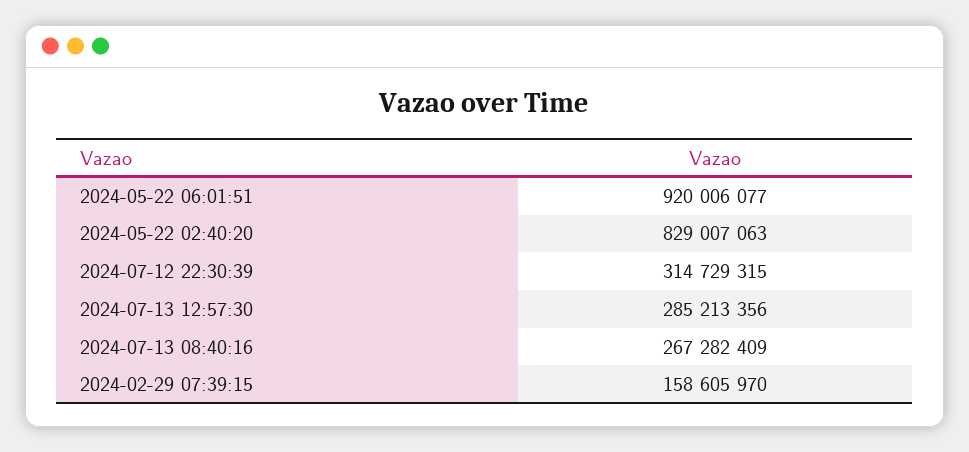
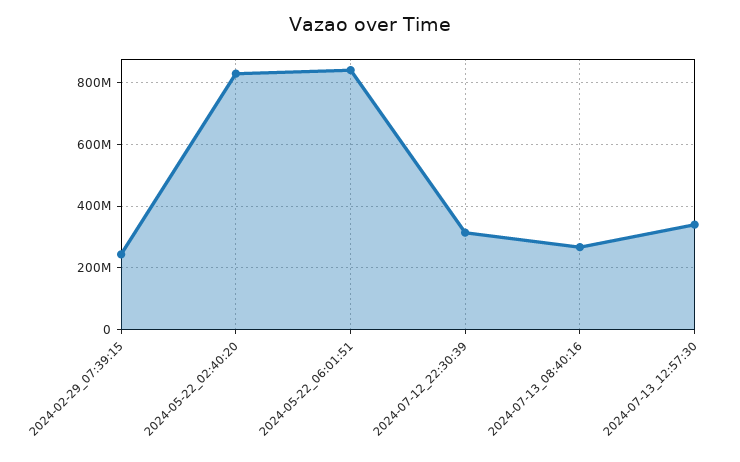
  {
-   "2024-05-22 06:01:51": 920006077,
+   "2024-05-22 06:01:51": 840000000,
    "2024-05-22 02:40:20": 829007063,
    "2024-07-12 22:30:39": 314729315,
-   "2024-07-13 12:57:30": 285213356,
+   "2024-07-13 12:57:30": 340000000,
    "2024-07-13 08:40:16": 267282409,
-   "2024-02-29 07:39:15": 158605970
+   "2024-02-29 07:39:15": 240000000
  }

